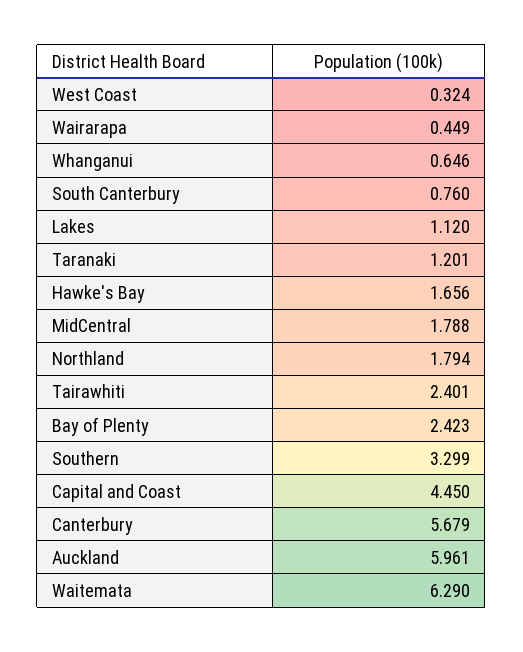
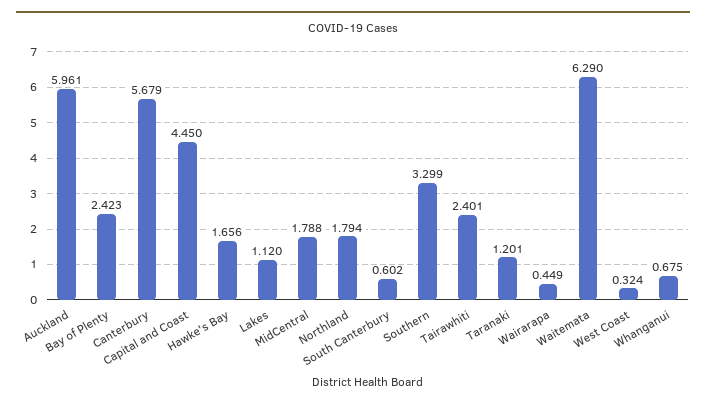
  {
    "West Coast": 0.324,
    "Wairarapa": 0.449,
-   "Whanganui": 0.646,
+   "Whanganui": 0.675,
-   "South Canterbury": 0.76,
+   "South Canterbury": 0.602,
    "Lakes": 1.12,
    "Taranaki": 1.201,
    "Hawke's Bay": 1.656,
    "MidCentral": 1.788,
    "Northland": 1.794,
    "Tairawhiti": 2.401,
    "Bay of Plenty": 2.423,
    "Southern": 3.299,
    "Capital and Coast": 4.45,
    "Canterbury": 5.679,
    "Auckland": 5.961,
    "Waitemata": 6.29
  }

